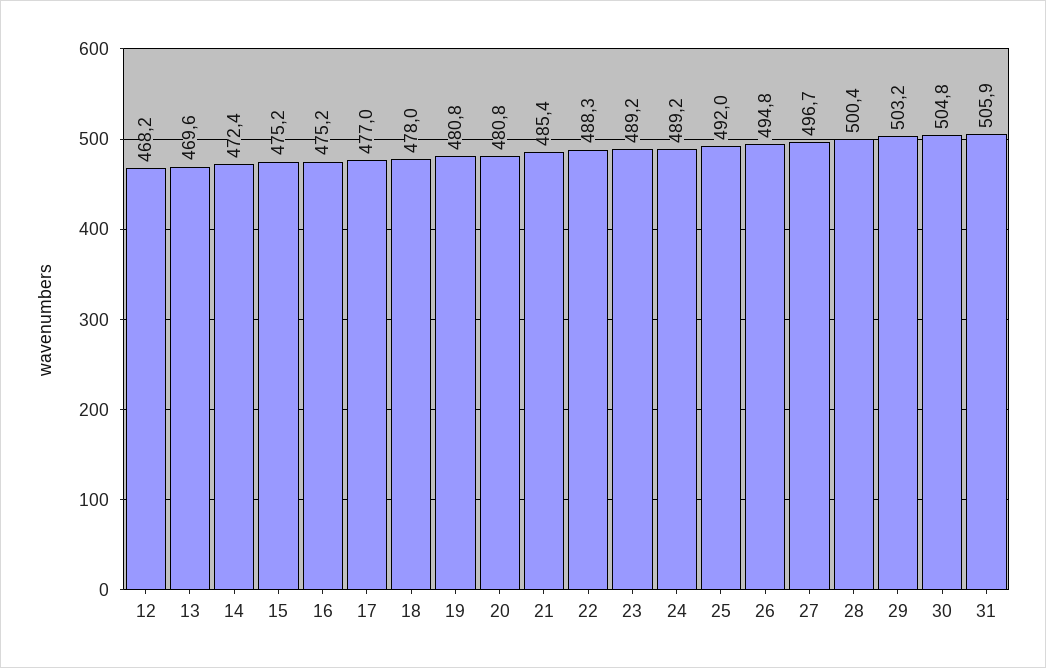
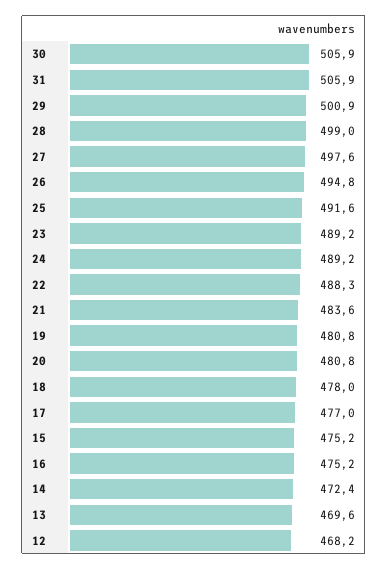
  {
    "12": 468.2,
    "13": 469.6,
    "14": 472.4,
    "15": 475.2,
    "16": 475.2,
    "17": 477,
    "18": 478,
    "19": 480.8,
    "20": 480.8,
-   "21": 485.4,
+   "21": 483.6,
    "22": 488.3,
    "23": 489.2,
    "24": 489.2,
-   "25": 492,
+   "25": 491.6,
    "26": 494.8,
-   "27": 496.7,
+   "27": 497.6,
-   "28": 500.4,
+   "28": 499,
-   "29": 503.2,
+   "29": 500.9,
-   "30": 504.8,
+   "30": 505.9,
    "31": 505.9
  }

